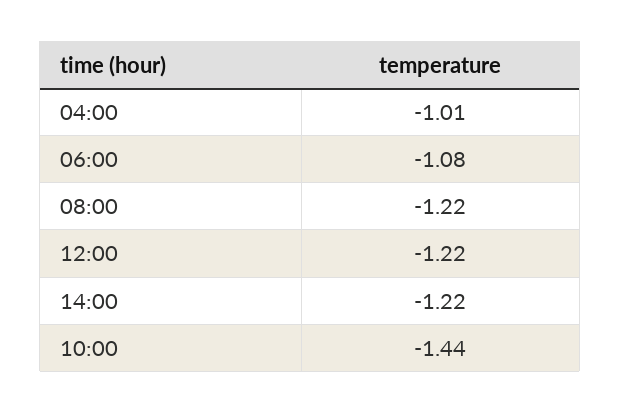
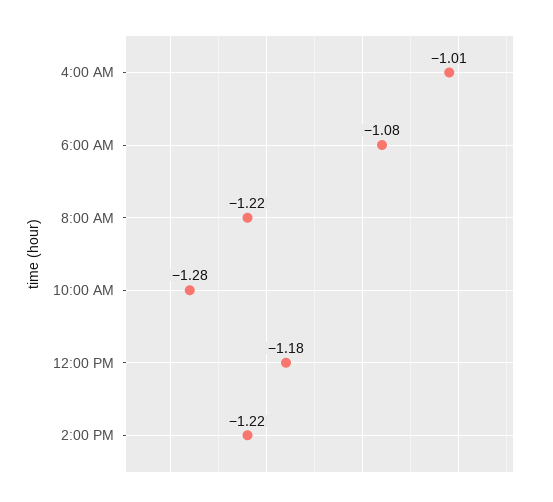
  {
    "04:00": -1.01,
    "06:00": -1.08,
    "08:00": -1.22,
-   "12:00": -1.22,
+   "12:00": -1.18,
    "14:00": -1.22,
-   "10:00": -1.44
+   "10:00": -1.28
  }

